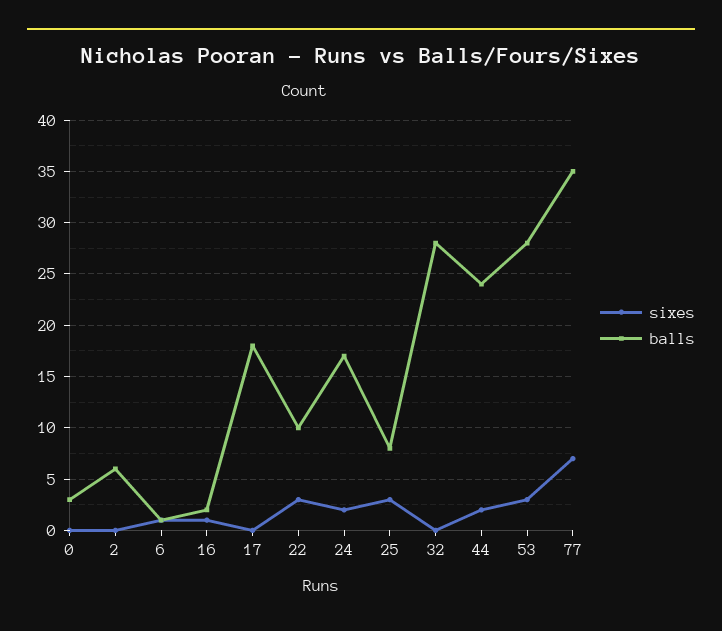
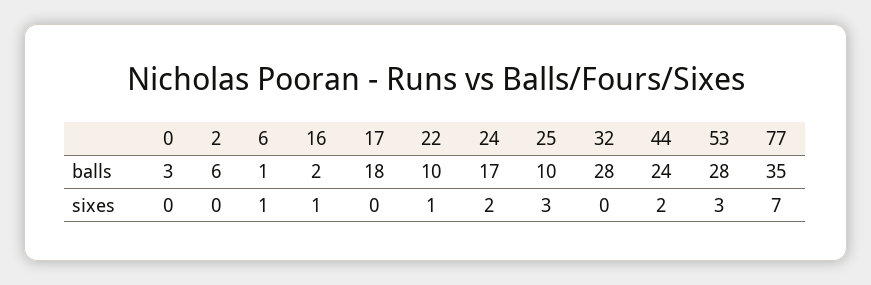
  {
    "sixes": {
      "0": 0,
      "2": 0,
      "6": 1,
      "16": 1,
      "17": 0,
-     "22": 3,
+     "22": 1,
      "24": 2,
      "25": 3,
      "32": 0,
      "44": 2,
      "53": 3,
      "77": 7
    },
    "balls": {
      "0": 3,
      "2": 6,
      "6": 1,
      "16": 2,
      "17": 18,
      "22": 10,
      "24": 17,
-     "25": 8,
+     "25": 10,
      "32": 28,
      "44": 24,
      "53": 28,
      "77": 35
    }
  }

